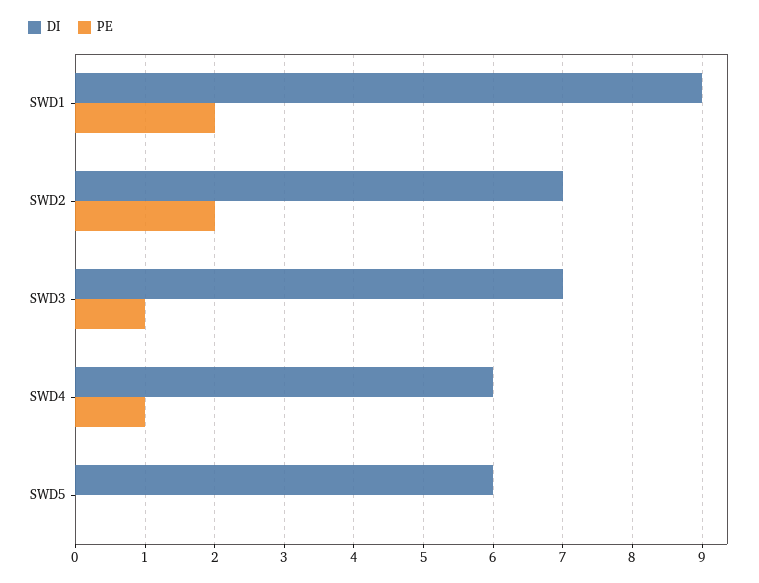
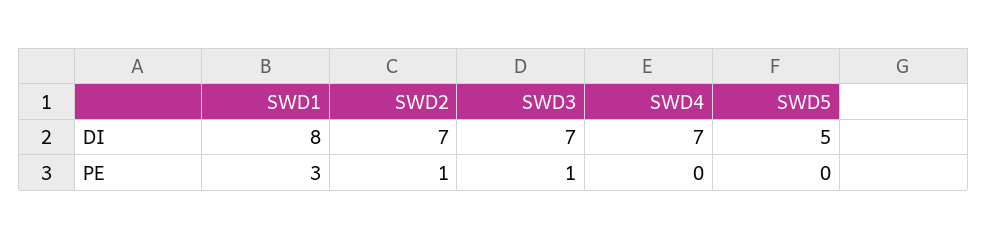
  {
    "DI": {
-     "SWD1": 9,
+     "SWD1": 8,
      "SWD2": 7,
      "SWD3": 7,
-     "SWD4": 6,
+     "SWD4": 7,
-     "SWD5": 6
+     "SWD5": 5
    },
    "PE": {
-     "SWD1": 2,
+     "SWD1": 3,
-     "SWD2": 2,
+     "SWD2": 1,
      "SWD3": 1,
-     "SWD4": 1,
+     "SWD4": 0,
      "SWD5": 0
    }
  }

